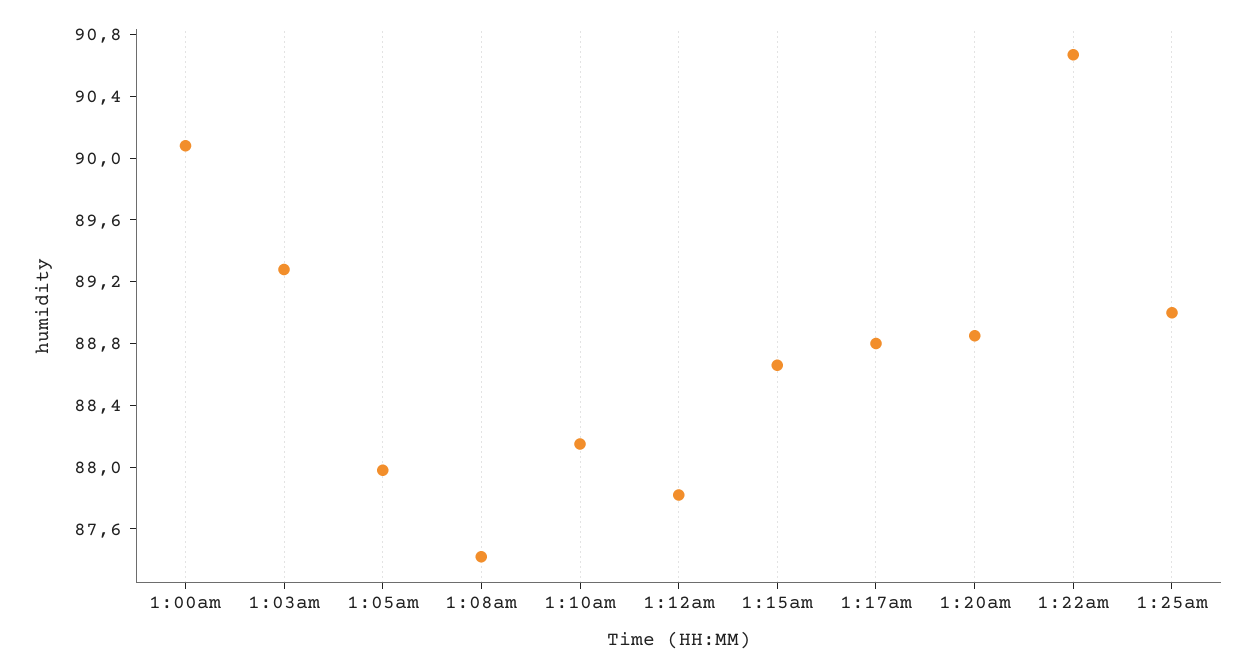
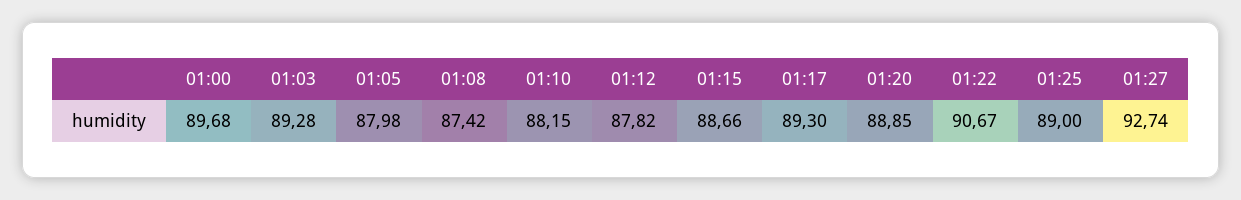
  {
-   "1:00am": 90.1,
+   "1:00am": 89.68,
    "1:03am": 89.28,
    "1:05am": 87.98,
    "1:08am": 87.42,
    "1:10am": 88.15,
    "1:12am": 87.82,
    "1:15am": 88.66,
-   "1:17am": 88.8,
+   "1:17am": 89.3,
    "1:20am": 88.85,
    "1:22am": 90.67,
-   "1:25am": 89
+   "1:25am": 89,
+   "01:27": 92.74
  }

